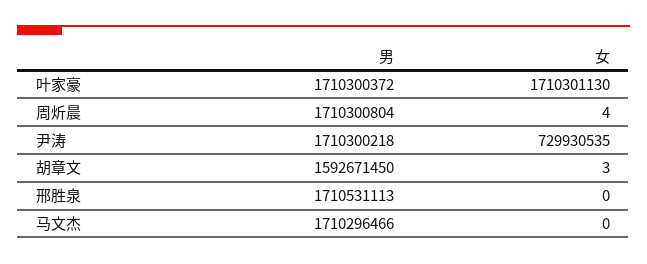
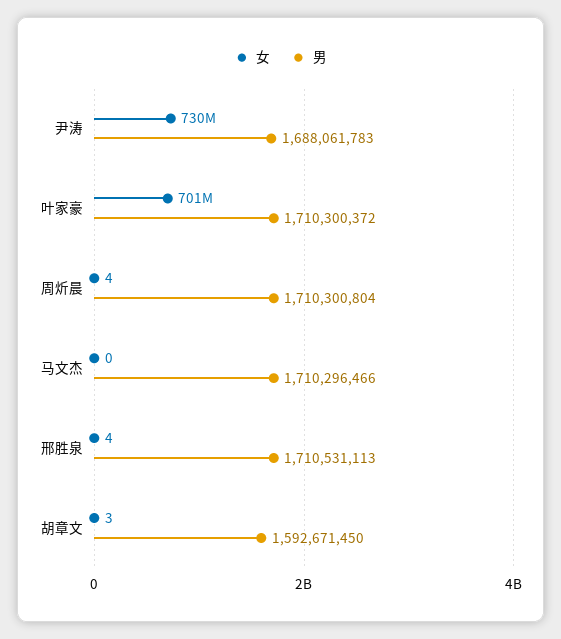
  {
    "男": {
      "叶家豪": 1710300372,
      "周炘晨": 1710300804,
-     "尹涛": 1710300218,
+     "尹涛": 1688061783,
      "胡章文": 1592671450,
      "邢胜泉": 1710531113,
      "马文杰": 1710296466
    },
    "女": {
-     "叶家豪": 1710301130,
+     "叶家豪": 701000000,
      "周炘晨": 4,
      "尹涛": 729930535,
      "胡章文": 3,
-     "邢胜泉": 0,
+     "邢胜泉": 4,
      "马文杰": 0
    }
  }

